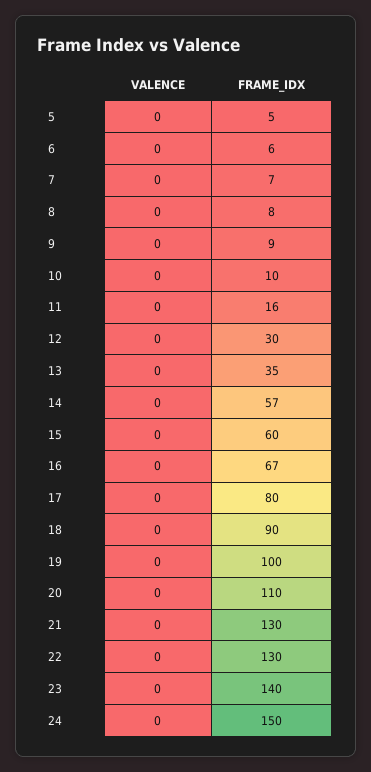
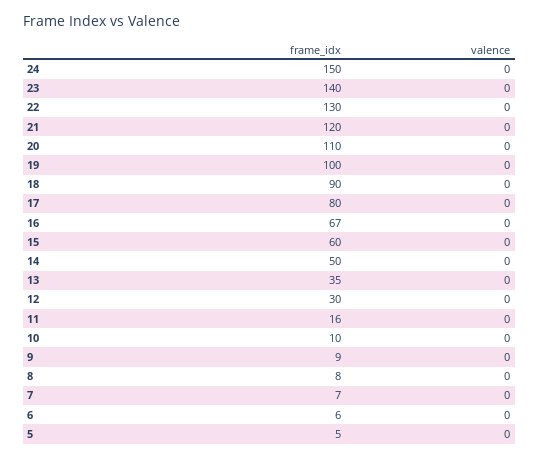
  {
    "VALENCE": {
      "5": 0,
      "6": 0,
      "7": 0,
      "8": 0,
      "9": 0,
      "10": 0,
      "11": 0,
      "12": 0,
      "13": 0,
      "14": 0,
      "15": 0,
      "16": 0,
      "17": 0,
      "18": 0,
      "19": 0,
      "20": 0,
      "21": 0,
      "22": 0,
      "23": 0,
      "24": 0
    },
    "FRAME_IDX": {
      "5": 5,
      "6": 6,
      "7": 7,
      "8": 8,
      "9": 9,
      "10": 10,
      "11": 16,
      "12": 30,
      "13": 35,
-     "14": 57,
+     "14": 50,
      "15": 60,
      "16": 67,
      "17": 80,
      "18": 90,
      "19": 100,
      "20": 110,
-     "21": 130,
+     "21": 120,
      "22": 130,
      "23": 140,
      "24": 150
    }
  }

